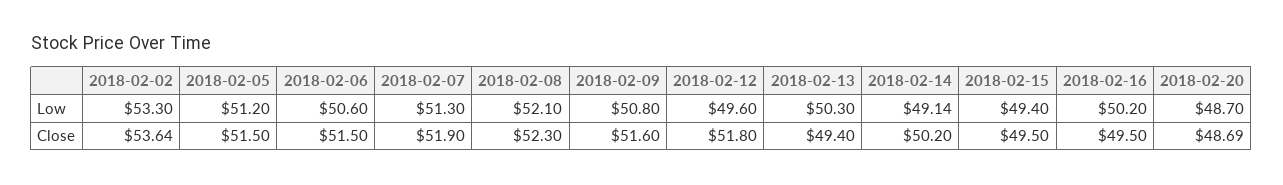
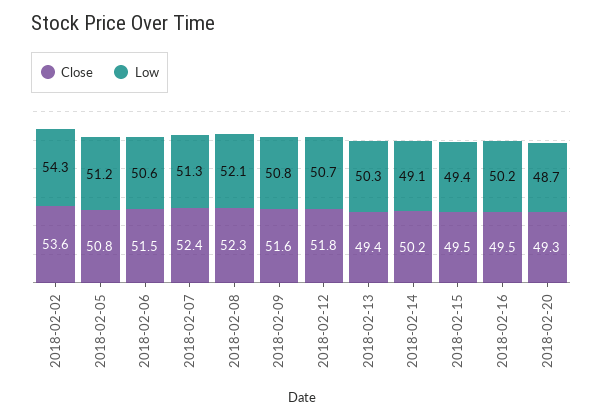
  {
    "Low": {
-     "2018-02-02": 53.3,
+     "2018-02-02": 54.3,
      "2018-02-05": 51.2,
      "2018-02-06": 50.6,
      "2018-02-07": 51.3,
      "2018-02-08": 52.1,
      "2018-02-09": 50.8,
-     "2018-02-12": 49.6,
+     "2018-02-12": 50.7,
      "2018-02-13": 50.3,
      "2018-02-14": 49.14,
      "2018-02-15": 49.4,
      "2018-02-16": 50.2,
      "2018-02-20": 48.7
    },
    "Close": {
      "2018-02-02": 53.64,
-     "2018-02-05": 51.5,
+     "2018-02-05": 50.8,
      "2018-02-06": 51.5,
-     "2018-02-07": 51.9,
+     "2018-02-07": 52.4,
      "2018-02-08": 52.3,
      "2018-02-09": 51.6,
      "2018-02-12": 51.8,
      "2018-02-13": 49.4,
      "2018-02-14": 50.2,
      "2018-02-15": 49.5,
      "2018-02-16": 49.5,
-     "2018-02-20": 48.69
+     "2018-02-20": 49.3
    }
  }

